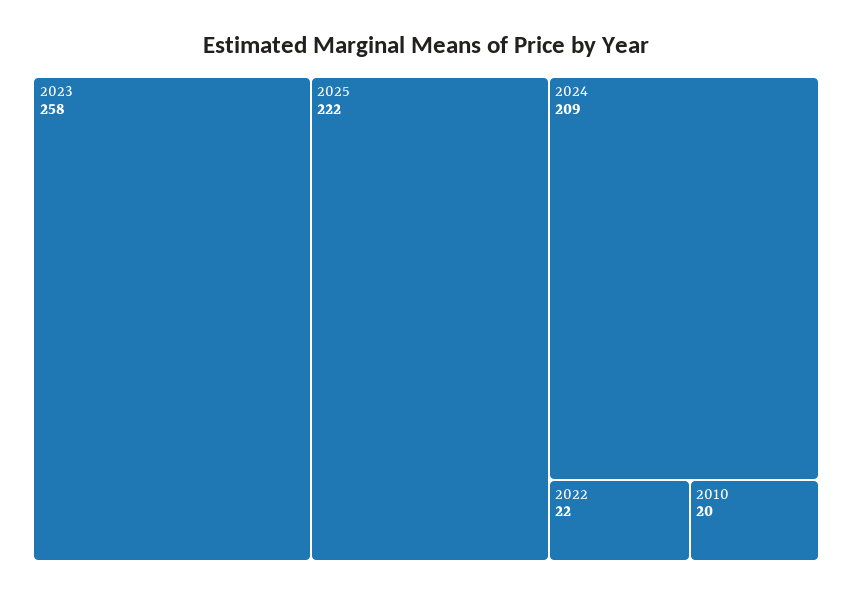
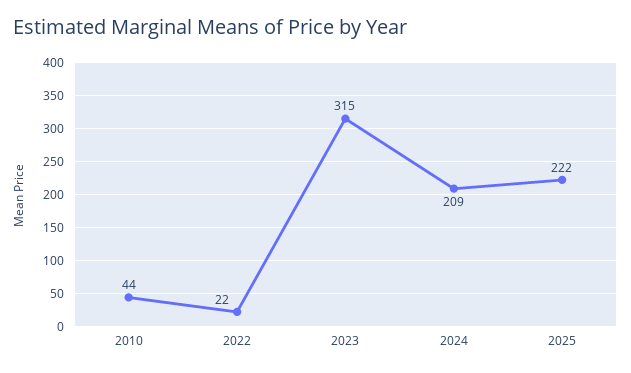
  {
-   "2023": 258,
+   "2023": 315,
    "2025": 222,
    "2024": 209,
    "2022": 22,
-   "2010": 20
+   "2010": 44
  }

